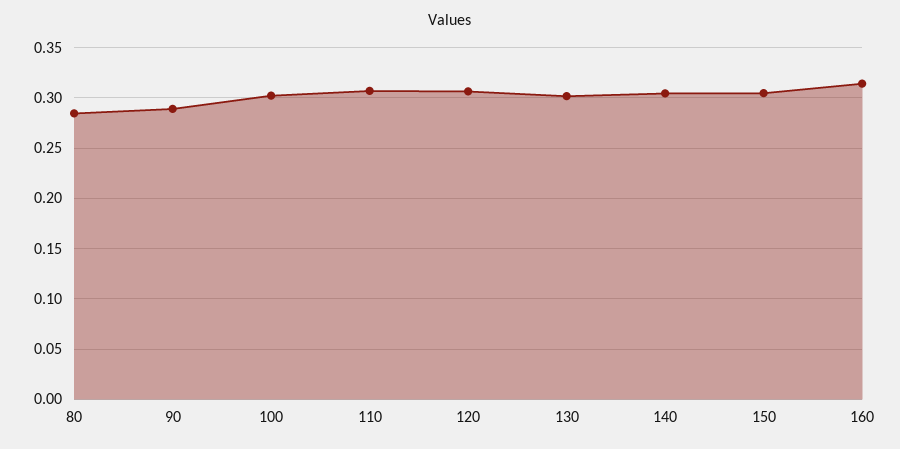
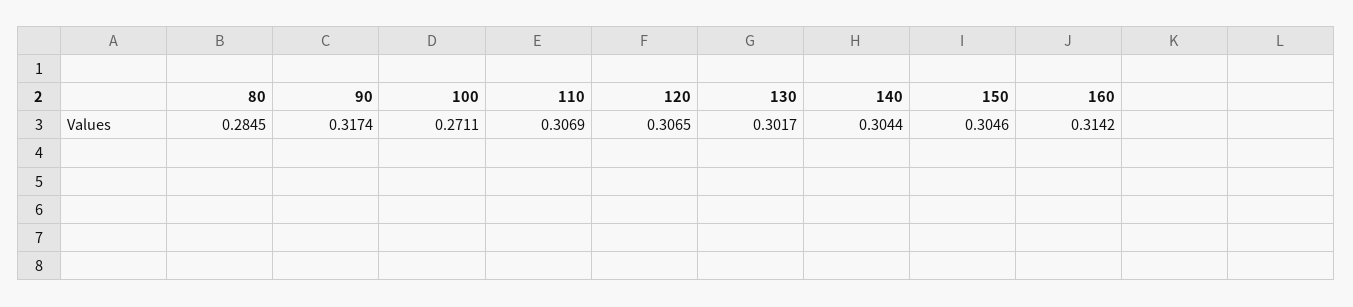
  {
    "80": 0.2845,
-   "90": 0.29,
+   "90": 0.3174,
-   "100": 0.3,
+   "100": 0.2711,
    "110": 0.3069,
    "120": 0.3065,
    "130": 0.3017,
    "140": 0.3044,
    "150": 0.3046,
    "160": 0.3142
  }

